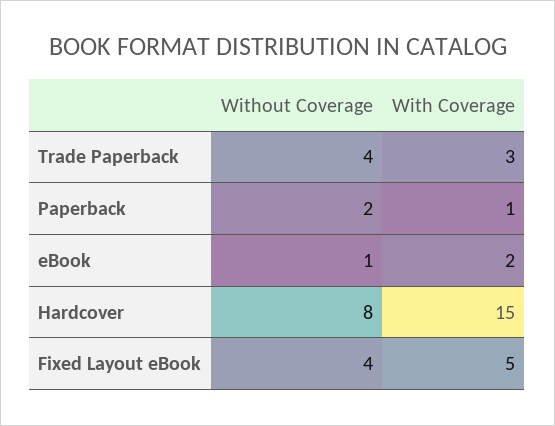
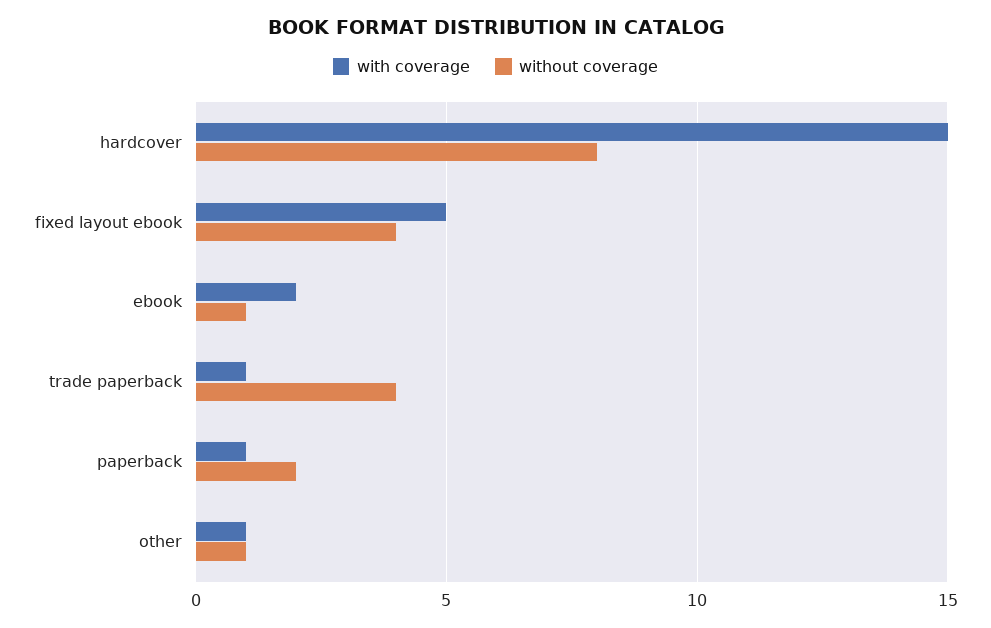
  {
    "Without Coverage": {
      "Trade Paperback": 4,
      "Paperback": 2,
      "eBook": 1,
      "Hardcover": 8,
-     "Fixed Layout eBook": 4
+     "Fixed Layout eBook": 4,
+     "other": 1
    },
    "With Coverage": {
-     "Trade Paperback": 3,
+     "Trade Paperback": 1,
      "Paperback": 1,
      "eBook": 2,
      "Hardcover": 15,
-     "Fixed Layout eBook": 5
+     "Fixed Layout eBook": 5,
+     "other": 1
    }
  }

